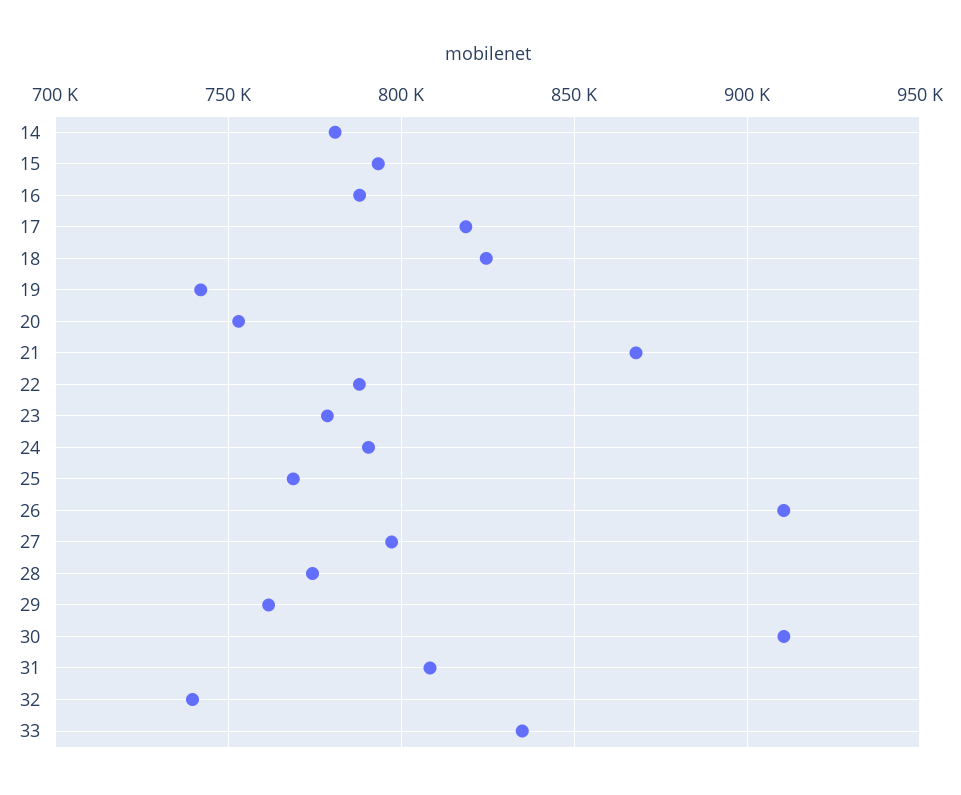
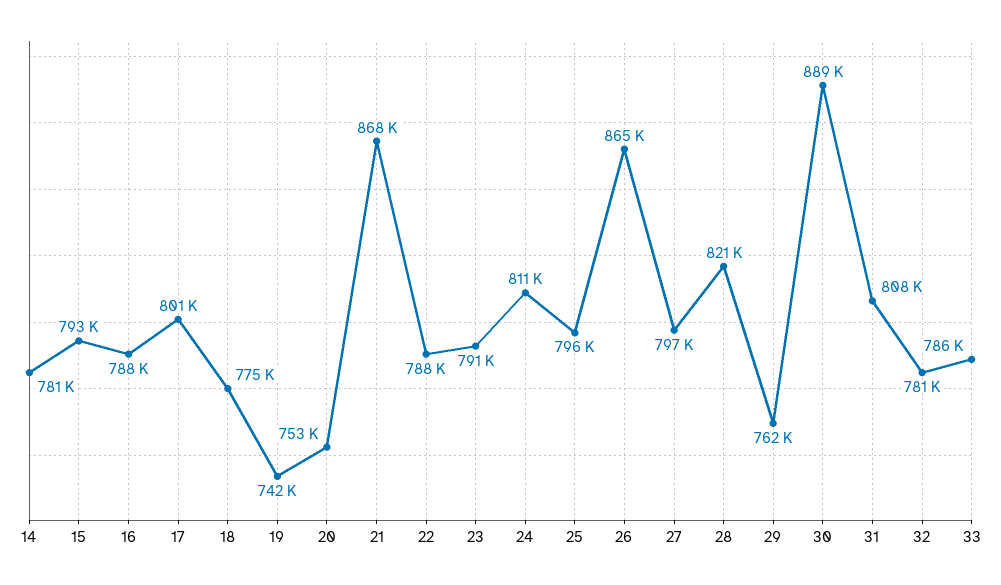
  {
    "14": 781000,
    "15": 793000,
    "16": 788000,
-   "17": 820000,
+   "17": 801000,
-   "18": 825000,
+   "18": 775000,
    "19": 742000,
    "20": 753000,
    "21": 868000,
    "22": 788000,
-   "23": 780000,
+   "23": 791000,
-   "24": 790000,
+   "24": 811000,
-   "25": 770000,
+   "25": 796000,
-   "26": 910000,
+   "26": 865000,
    "27": 797000,
-   "28": 775000,
+   "28": 821000,
    "29": 762000,
-   "30": 910000,
+   "30": 889000,
    "31": 808000,
-   "32": 740000,
+   "32": 781000,
-   "33": 835000
+   "33": 786000
  }

